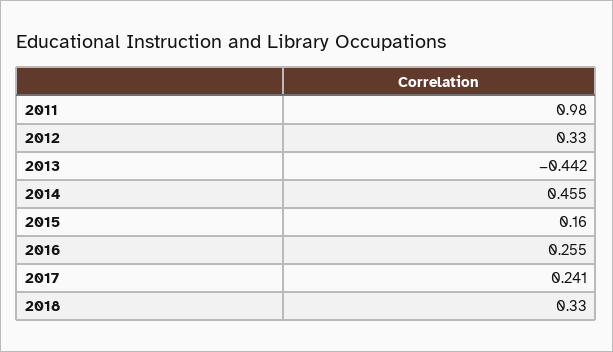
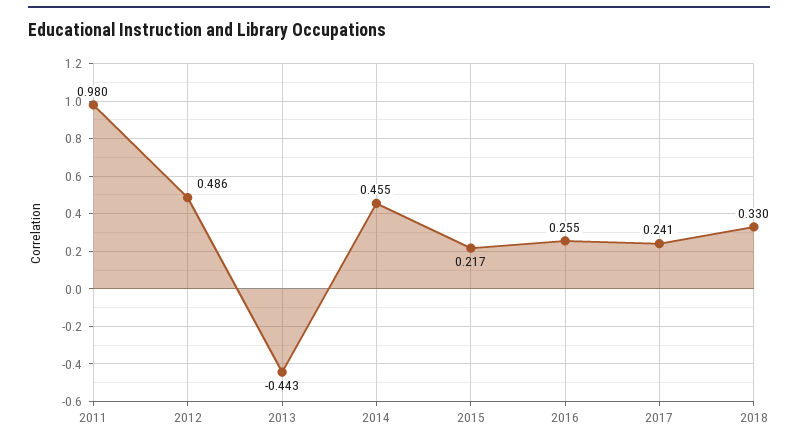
  {
    "2011": 0.98,
-   "2012": 0.33,
+   "2012": 0.486,
-   "2013": -0.442,
+   "2013": -0.443,
    "2014": 0.455,
-   "2015": 0.16,
+   "2015": 0.217,
    "2016": 0.255,
    "2017": 0.241,
    "2018": 0.33
  }

